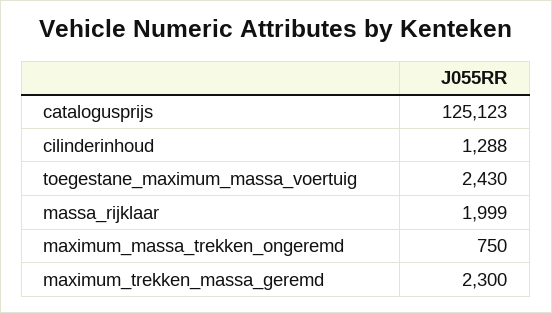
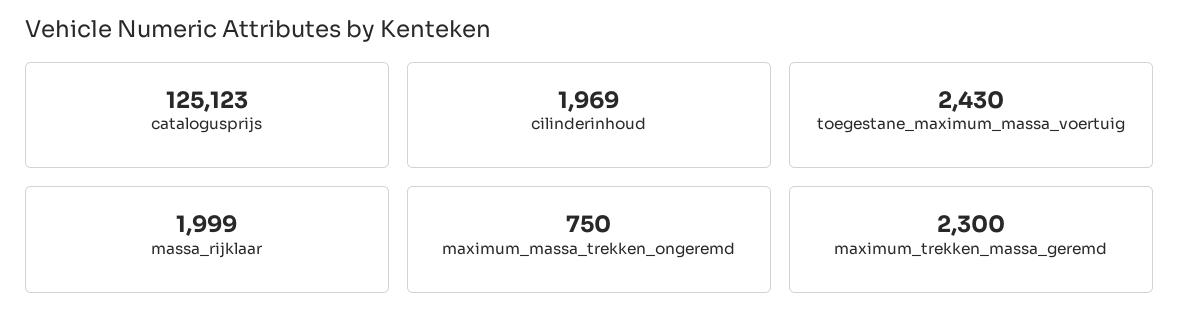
  {
    "catalogusprijs": 125123,
-   "cilinderinhoud": 1288,
+   "cilinderinhoud": 1969,
    "toegestane_maximum_massa_voertuig": 2430,
    "massa_rijklaar": 1999,
    "maximum_massa_trekken_ongeremd": 750,
    "maximum_trekken_massa_geremd": 2300
  }

